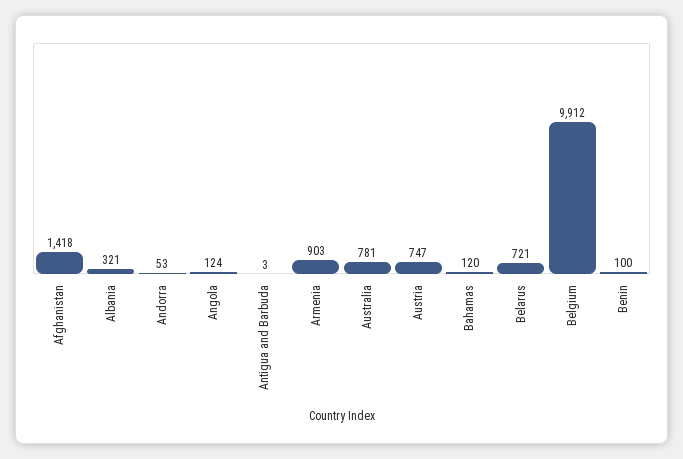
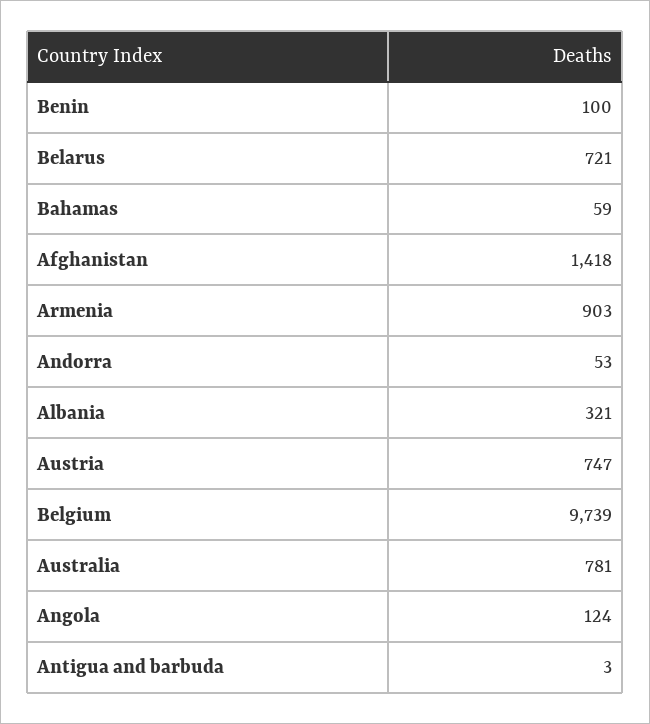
  {
    "Afghanistan": 1418,
    "Albania": 321,
    "Andorra": 53,
    "Angola": 124,
    "Antigua and Barbuda": 3,
    "Armenia": 903,
    "Australia": 781,
    "Austria": 747,
-   "Bahamas": 120,
+   "Bahamas": 59,
    "Belarus": 721,
-   "Belgium": 9912,
+   "Belgium": 9739,
    "Benin": 100
  }

